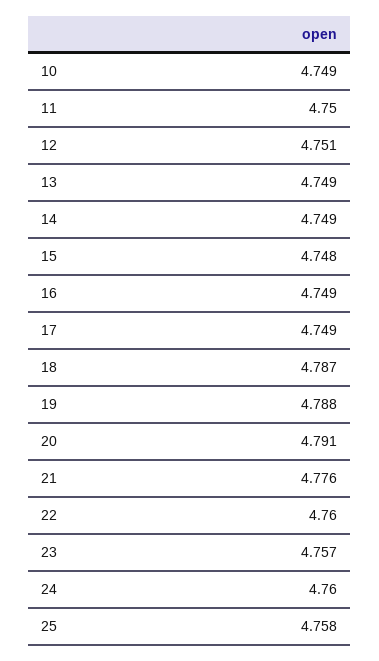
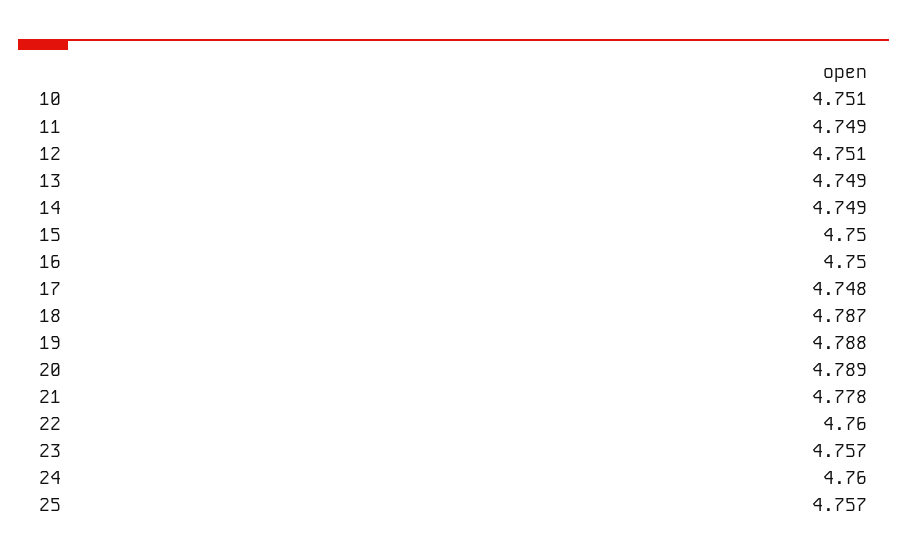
  {
-   "10": 4.749,
+   "10": 4.751,
-   "11": 4.75,
+   "11": 4.749,
    "12": 4.751,
    "13": 4.749,
    "14": 4.749,
-   "15": 4.748,
+   "15": 4.75,
-   "16": 4.749,
+   "16": 4.75,
-   "17": 4.749,
+   "17": 4.748,
    "18": 4.787,
    "19": 4.788,
-   "20": 4.791,
+   "20": 4.789,
-   "21": 4.776,
+   "21": 4.778,
    "22": 4.76,
    "23": 4.757,
    "24": 4.76,
-   "25": 4.758
+   "25": 4.757
  }

